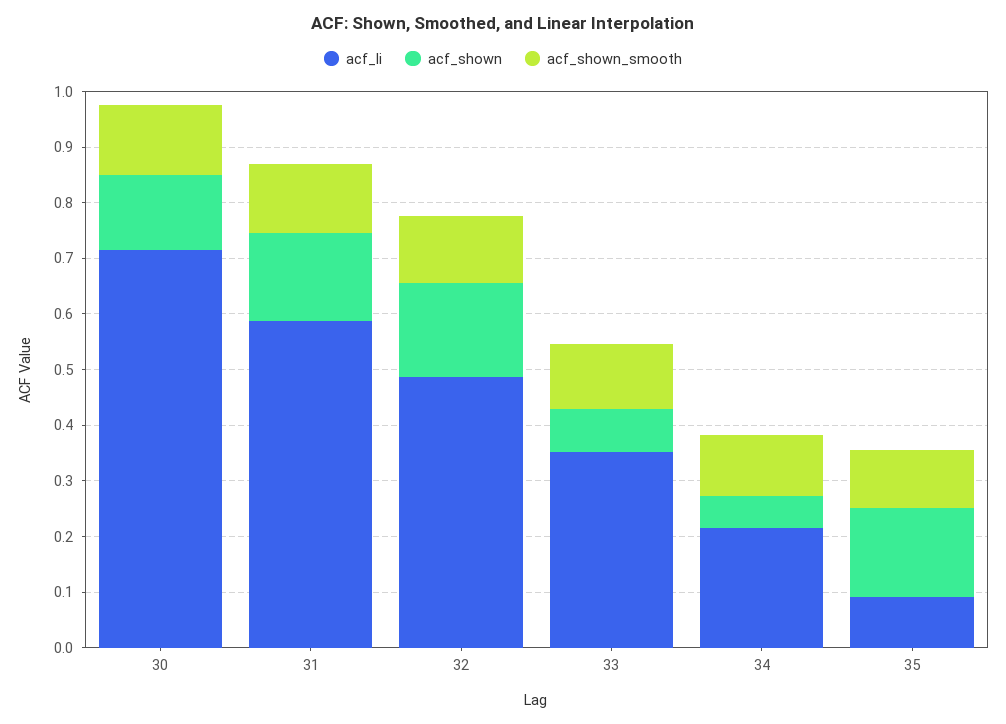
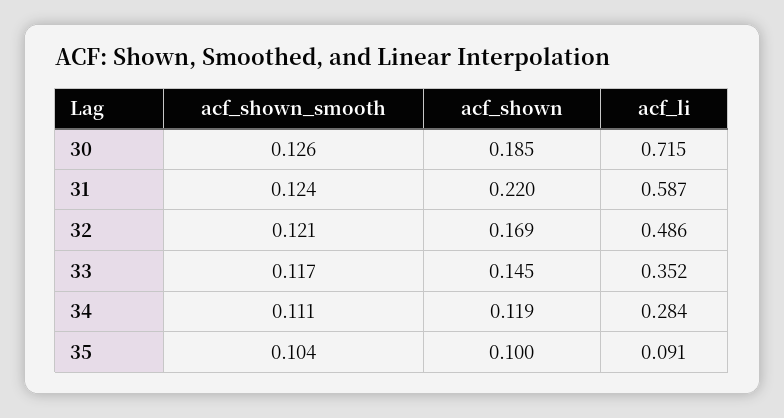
  {
    "acf_li": {
      "30": 0.715,
      "31": 0.587,
      "32": 0.486,
      "33": 0.352,
-     "34": 0.22,
+     "34": 0.284,
      "35": 0.091
    },
    "acf_shown": {
-     "30": 0.14,
+     "30": 0.185,
-     "31": 0.16,
+     "31": 0.22,
      "32": 0.169,
-     "33": 0.08,
+     "33": 0.145,
-     "34": 0.06,
+     "34": 0.119,
-     "35": 0.16
+     "35": 0.1
    },
    "acf_shown_smooth": {
      "30": 0.126,
      "31": 0.124,
      "32": 0.121,
      "33": 0.117,
      "34": 0.111,
      "35": 0.104
    }
  }

